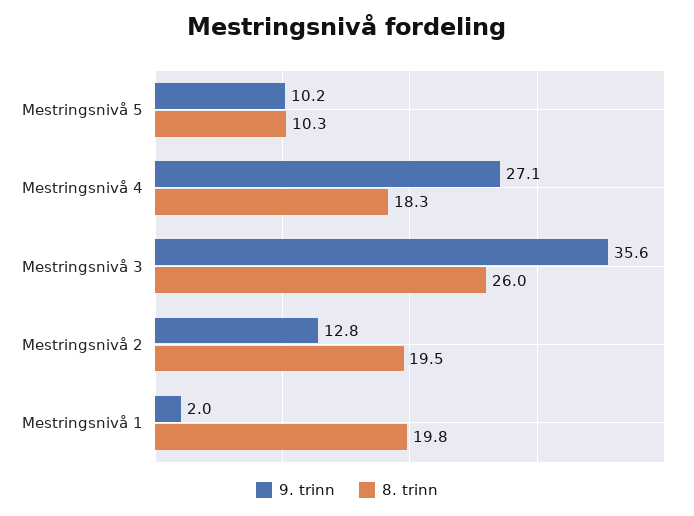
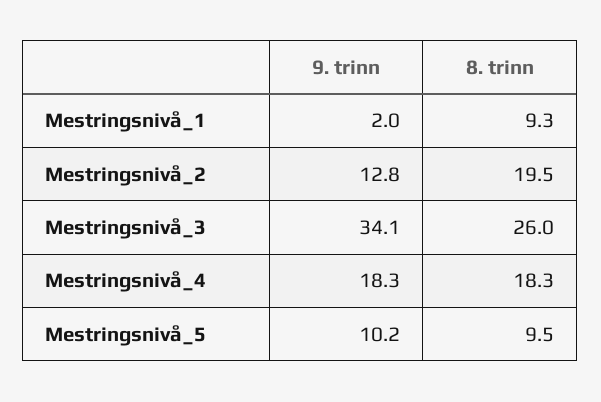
  {
    "9. trinn": {
      "Mestringsnivå 5": 10.2,
-     "Mestringsnivå 4": 27.1,
+     "Mestringsnivå 4": 18.3,
-     "Mestringsnivå 3": 35.6,
+     "Mestringsnivå 3": 34.1,
      "Mestringsnivå 2": 12.8,
      "Mestringsnivå 1": 2
    },
    "8. trinn": {
-     "Mestringsnivå 5": 10.3,
+     "Mestringsnivå 5": 9.5,
      "Mestringsnivå 4": 18.3,
      "Mestringsnivå 3": 26,
      "Mestringsnivå 2": 19.5,
-     "Mestringsnivå 1": 19.8
+     "Mestringsnivå 1": 9.3
    }
  }

